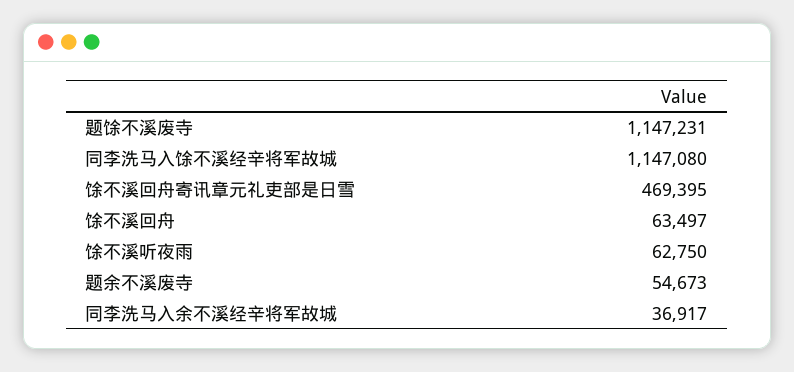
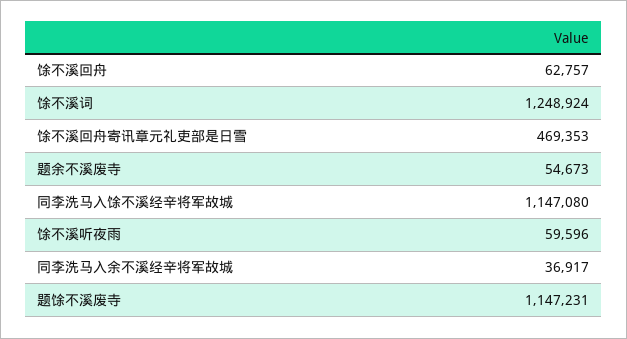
  {
    "题馀不溪废寺": 1147231,
    "同李洗马入馀不溪经辛将军故城": 1147080,
-   "馀不溪回舟寄讯章元礼吏部是日雪": 469395,
+   "馀不溪回舟寄讯章元礼吏部是日雪": 469353,
-   "馀不溪回舟": 63497,
+   "馀不溪回舟": 62757,
-   "馀不溪听夜雨": 62750,
+   "馀不溪听夜雨": 59596,
    "题余不溪废寺": 54673,
-   "同李洗马入余不溪经辛将军故城": 36917
+   "同李洗马入余不溪经辛将军故城": 36917,
+   "馀不溪词": 1248924
  }

